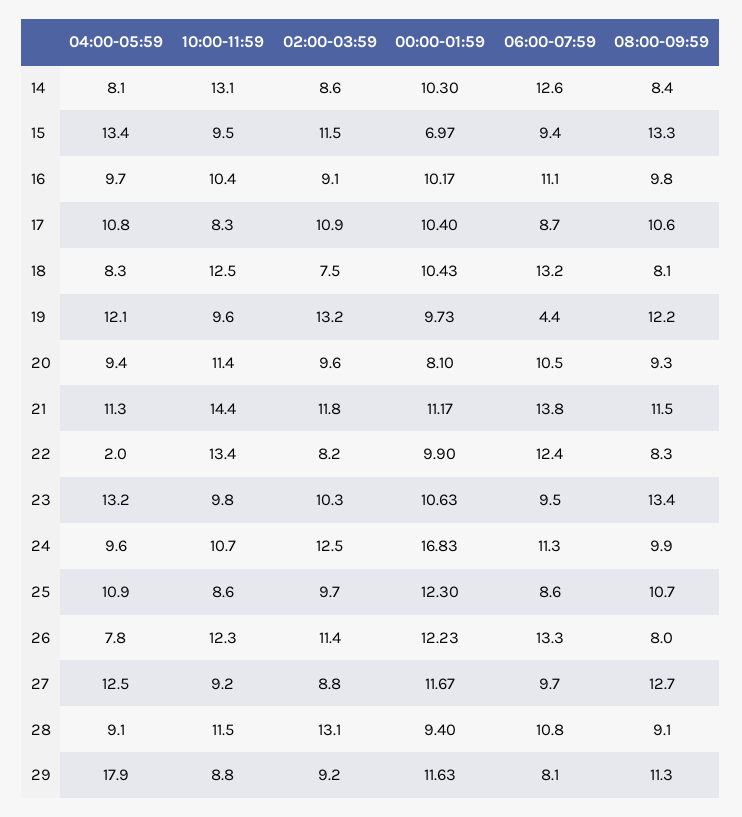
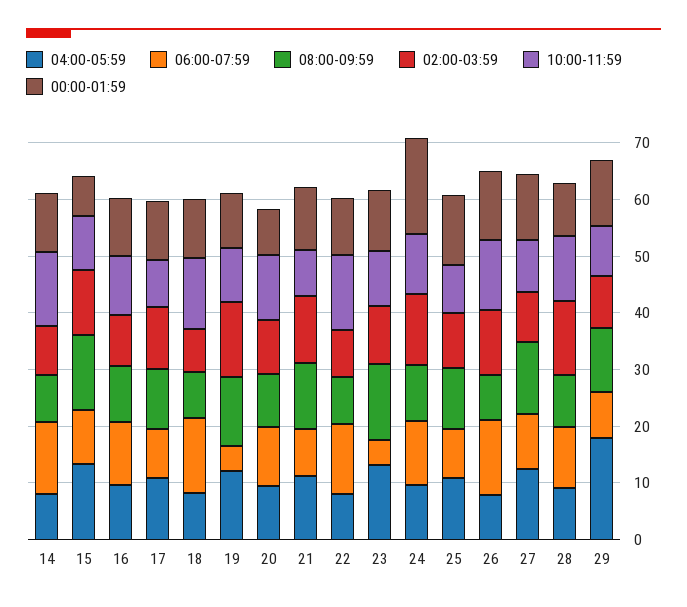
  {
    "04:00-05:59": {
      "14": 8.1,
      "15": 13.4,
      "16": 9.7,
      "17": 10.8,
      "18": 8.3,
      "19": 12.1,
      "20": 9.4,
      "21": 11.3,
-     "22": 2,
+     "22": 8,
      "23": 13.2,
      "24": 9.6,
      "25": 10.9,
      "26": 7.8,
      "27": 12.5,
      "28": 9.1,
      "29": 17.9
    },
    "10:00-11:59": {
      "14": 13.1,
      "15": 9.5,
      "16": 10.4,
      "17": 8.3,
      "18": 12.5,
      "19": 9.6,
      "20": 11.4,
-     "21": 14.4,
+     "21": 8,
      "22": 13.4,
      "23": 9.8,
      "24": 10.7,
      "25": 8.6,
      "26": 12.3,
      "27": 9.2,
      "28": 11.5,
      "29": 8.8
    },
    "02:00-03:59": {
      "14": 8.6,
      "15": 11.5,
      "16": 9.1,
      "17": 10.9,
      "18": 7.5,
      "19": 13.2,
      "20": 9.6,
      "21": 11.8,
      "22": 8.2,
      "23": 10.3,
      "24": 12.5,
      "25": 9.7,
      "26": 11.4,
      "27": 8.8,
      "28": 13.1,
      "29": 9.2
    },
    "00:00-01:59": {
      "14": 10.3,
      "15": 6.97,
      "16": 10.17,
      "17": 10.4,
      "18": 10.43,
      "19": 9.73,
      "20": 8.1,
      "21": 11.17,
      "22": 9.9,
      "23": 10.63,
      "24": 16.83,
      "25": 12.3,
      "26": 12.23,
      "27": 11.67,
      "28": 9.4,
      "29": 11.63
    },
    "06:00-07:59": {
      "14": 12.6,
      "15": 9.4,
      "16": 11.1,
      "17": 8.7,
      "18": 13.2,
      "19": 4.4,
      "20": 10.5,
-     "21": 13.8,
+     "21": 8,
      "22": 12.4,
-     "23": 9.5,
+     "23": 4,
      "24": 11.3,
      "25": 8.6,
      "26": 13.3,
      "27": 9.7,
      "28": 10.8,
      "29": 8.1
    },
    "08:00-09:59": {
      "14": 8.4,
      "15": 13.3,
      "16": 9.8,
      "17": 10.6,
      "18": 8.1,
      "19": 12.2,
      "20": 9.3,
      "21": 11.5,
      "22": 8.3,
      "23": 13.4,
      "24": 9.9,
      "25": 10.7,
      "26": 8,
      "27": 12.7,
      "28": 9.1,
      "29": 11.3
    }
  }

